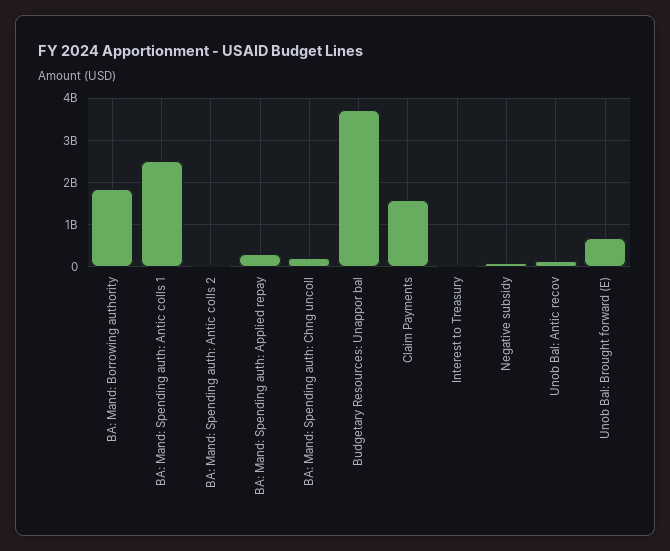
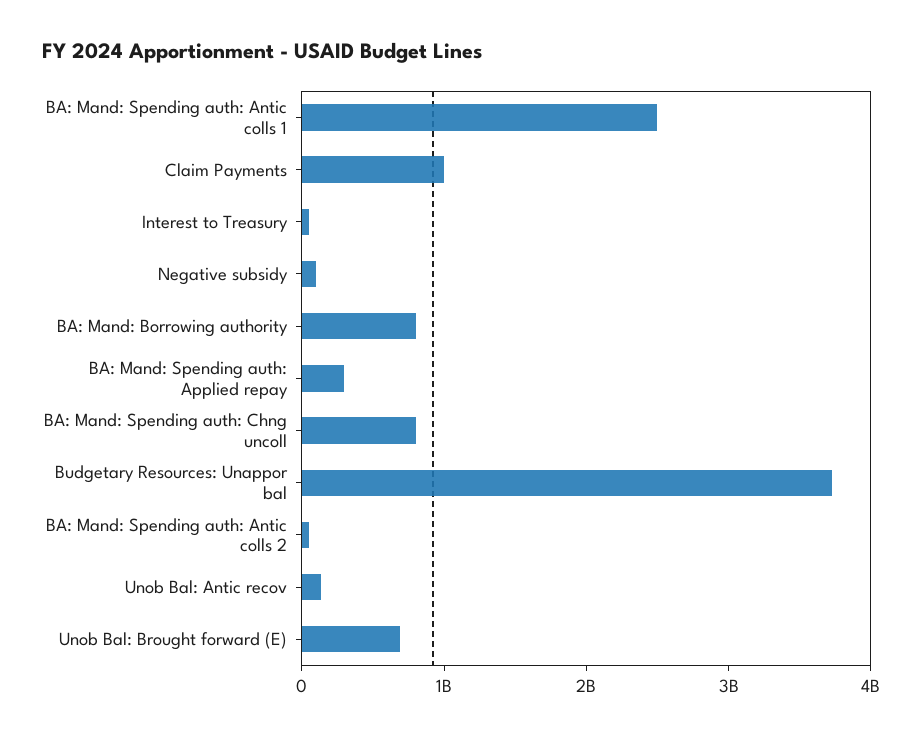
  {
-   "BA: Mand: Borrowing authority": 1800000000,
+   "BA: Mand: Borrowing authority": 800000000,
    "BA: Mand: Spending auth: Antic colls 1": 2600000000,
    "BA: Mand: Spending auth: Antic colls 2": 0,
    "BA: Mand: Spending auth: Applied repay": 400000000,
-   "BA: Mand: Spending auth: Chng uncoll": 200000000,
+   "BA: Mand: Spending auth: Chng uncoll": 800000000,
    "Budgetary Resources: Unappor bal": 3800000000,
-   "Claim Payments": 1600000000,
+   "Claim Payments": 1000000000,
    "Interest to Treasury": 0,
    "Negative subsidy": 200000000,
    "Unob Bal: Antic recov": 200000000,
    "Unob Bal: Brought forward (E)": 600000000
  }

